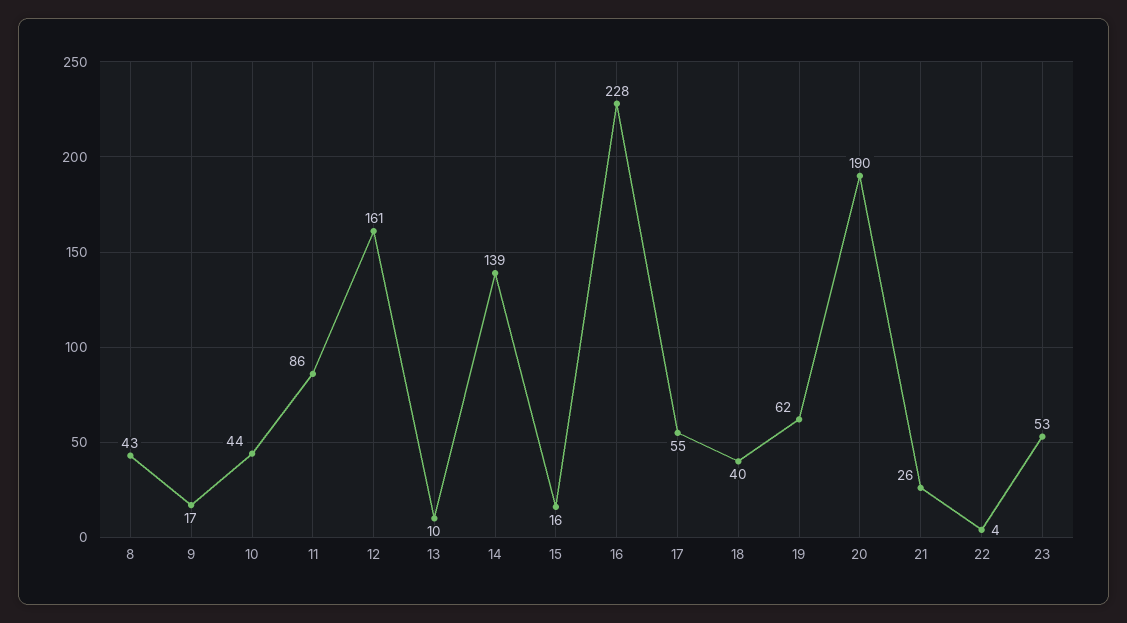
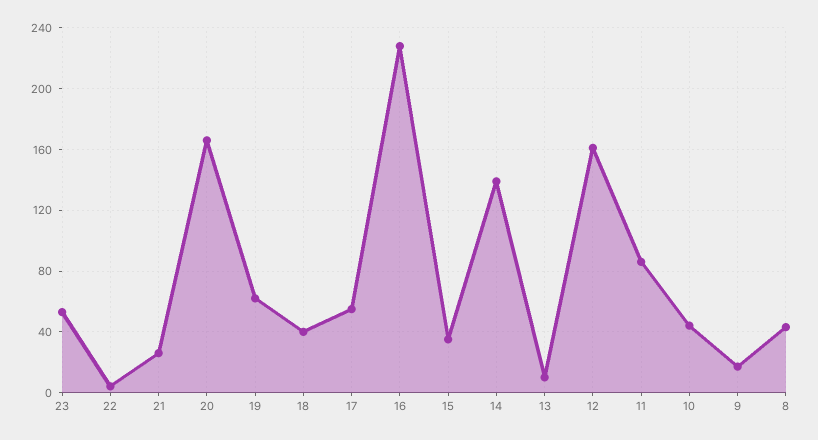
  {
    "8": 43,
    "9": 17,
    "10": 44,
    "11": 86,
    "12": 161,
    "13": 10,
    "14": 139,
-   "15": 16,
+   "15": 35,
    "16": 228,
    "17": 55,
    "18": 40,
    "19": 62,
-   "20": 190,
+   "20": 165,
    "21": 26,
    "22": 4,
    "23": 53
  }

